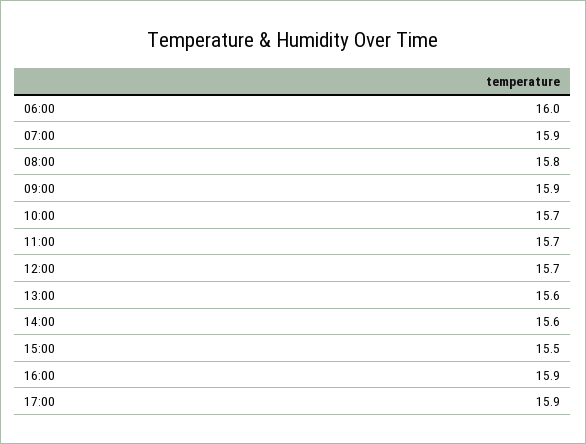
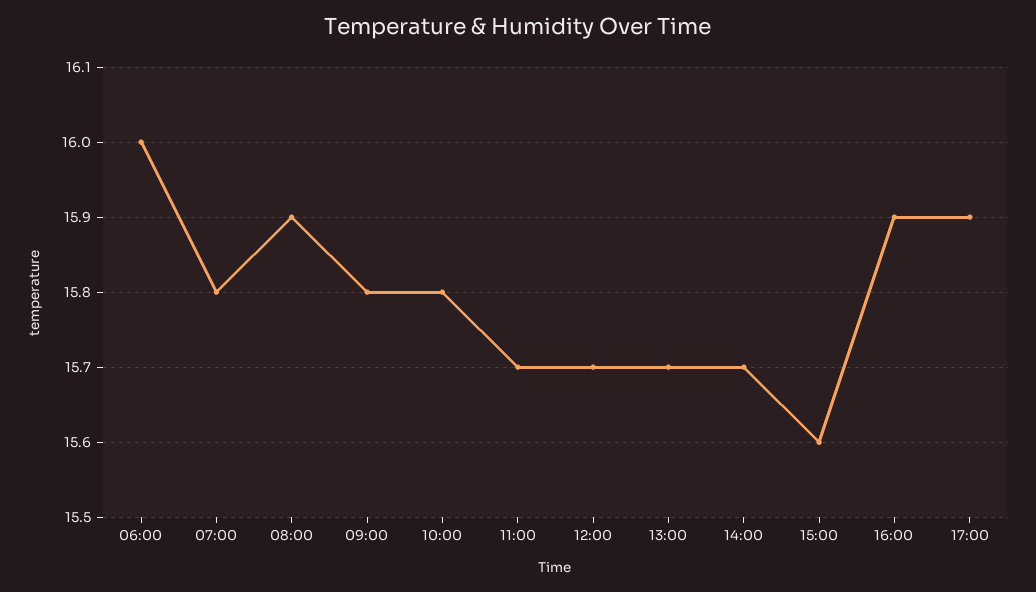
  {
    "06:00": 16,
-   "07:00": 15.9,
+   "07:00": 15.8,
-   "08:00": 15.8,
+   "08:00": 15.9,
-   "09:00": 15.9,
+   "09:00": 15.8,
-   "10:00": 15.7,
+   "10:00": 15.8,
    "11:00": 15.7,
    "12:00": 15.7,
-   "13:00": 15.6,
+   "13:00": 15.7,
-   "14:00": 15.6,
+   "14:00": 15.7,
-   "15:00": 15.5,
+   "15:00": 15.6,
    "16:00": 15.9,
    "17:00": 15.9
  }

